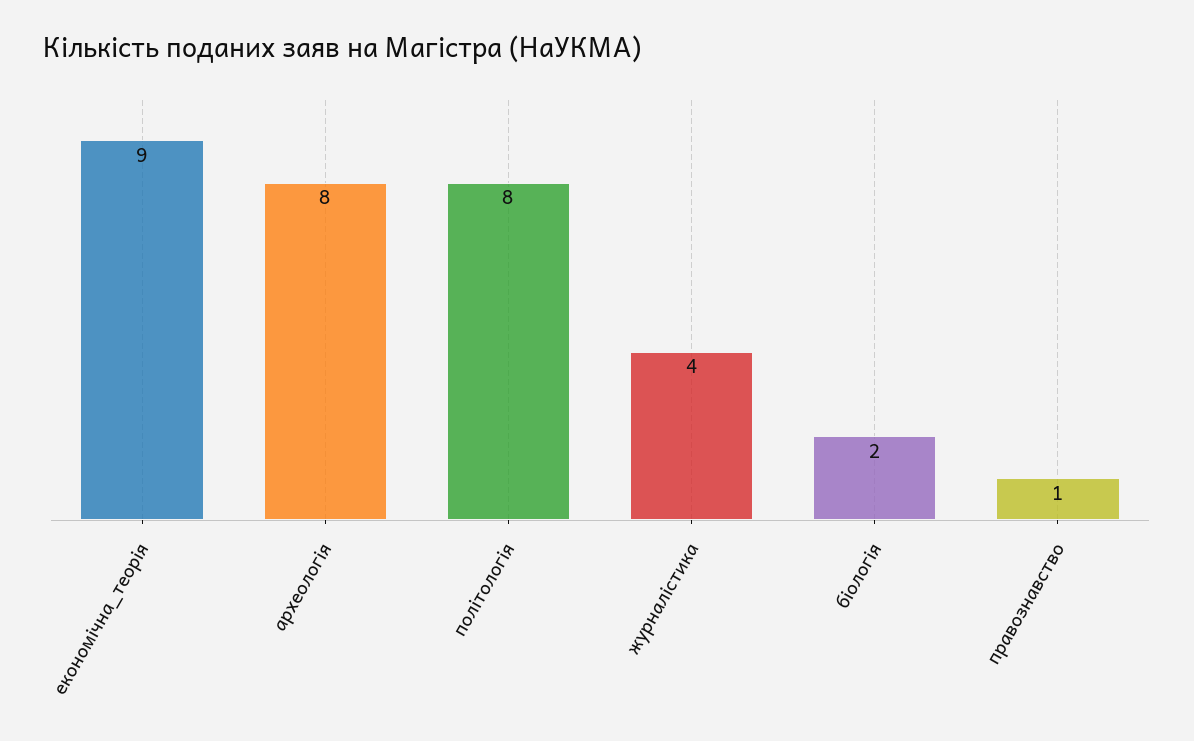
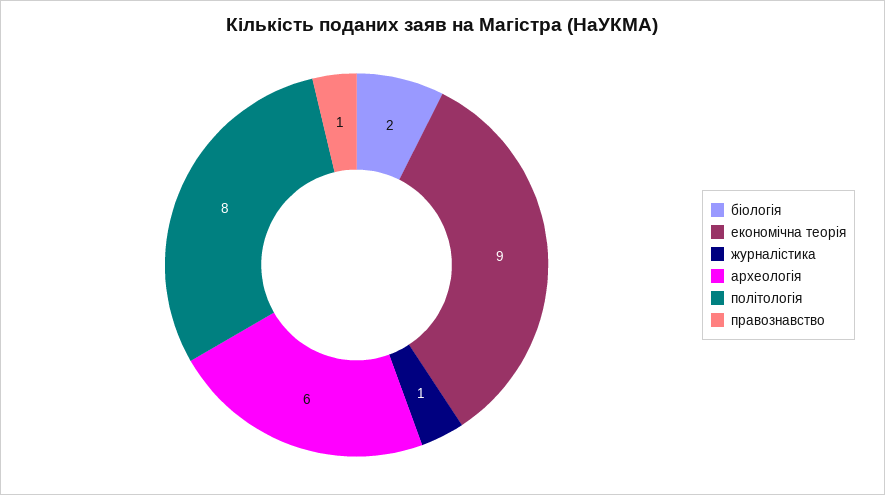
  {
    "економічна_теорія": 9,
-   "археологія": 8,
+   "археологія": 6,
    "політологія": 8,
-   "журналістика": 4,
+   "журналістика": 1,
    "біологія": 2,
    "правознавство": 1
  }

